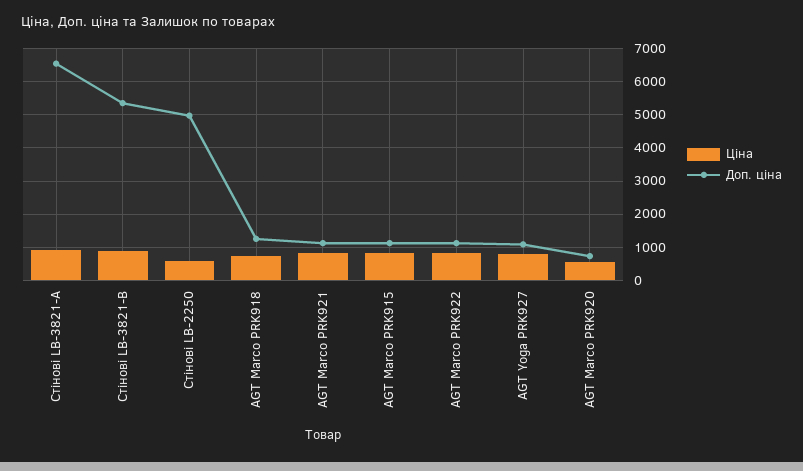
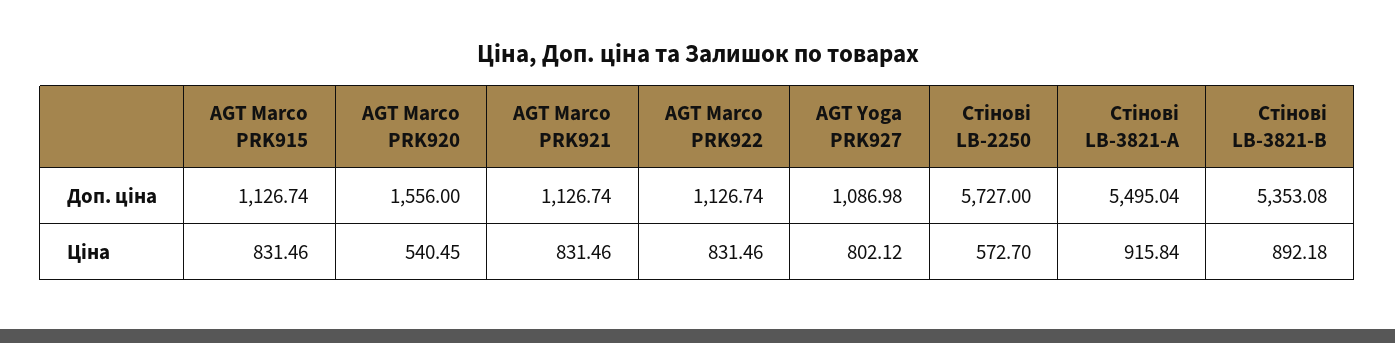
  {
    "Ціна": {
      "Стінові LB-3821-А": 915.84,
      "Стінові LB-3821-В": 892.18,
      "Стінові LB-2250": 572.7,
-     "AGT Marco PRK918": 800,
      "AGT Marco PRK921": 831.46,
      "AGT Marco PRK915": 831.46,
      "AGT Marco PRK922": 831.46,
      "AGT Yoga PRK927": 802.12,
      "AGT Marco PRK920": 540.45
    },
    "Доп. ціна": {
-     "Стінові LB-3821-А": 6600,
+     "Стінові LB-3821-А": 5495.04,
      "Стінові LB-3821-В": 5353.08,
-     "Стінові LB-2250": 5000,
+     "Стінові LB-2250": 5727,
-     "AGT Marco PRK918": 1200,
      "AGT Marco PRK921": 1126.74,
      "AGT Marco PRK915": 1126.74,
      "AGT Marco PRK922": 1126.74,
      "AGT Yoga PRK927": 1086.98,
-     "AGT Marco PRK920": 800
+     "AGT Marco PRK920": 1556
    }
  }

